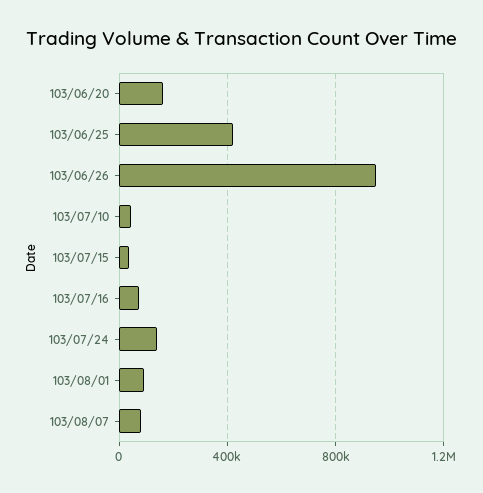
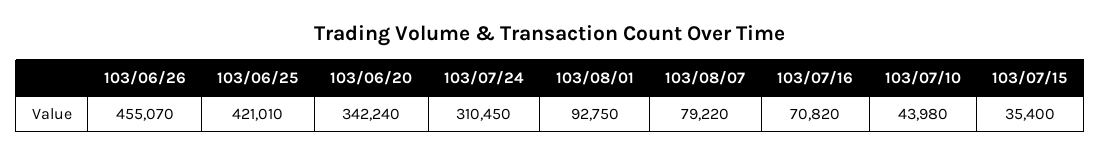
  {
-   "103/06/20": 150000,
+   "103/06/20": 342240,
    "103/06/25": 421010,
-   "103/06/26": 950000,
+   "103/06/26": 455070,
    "103/07/10": 43980,
    "103/07/15": 35400,
    "103/07/16": 70820,
-   "103/07/24": 150000,
+   "103/07/24": 310450,
    "103/08/01": 92750,
    "103/08/07": 79220
  }

